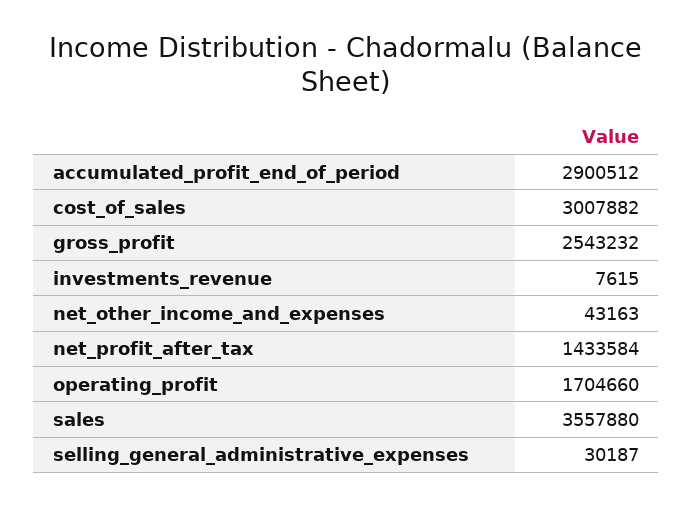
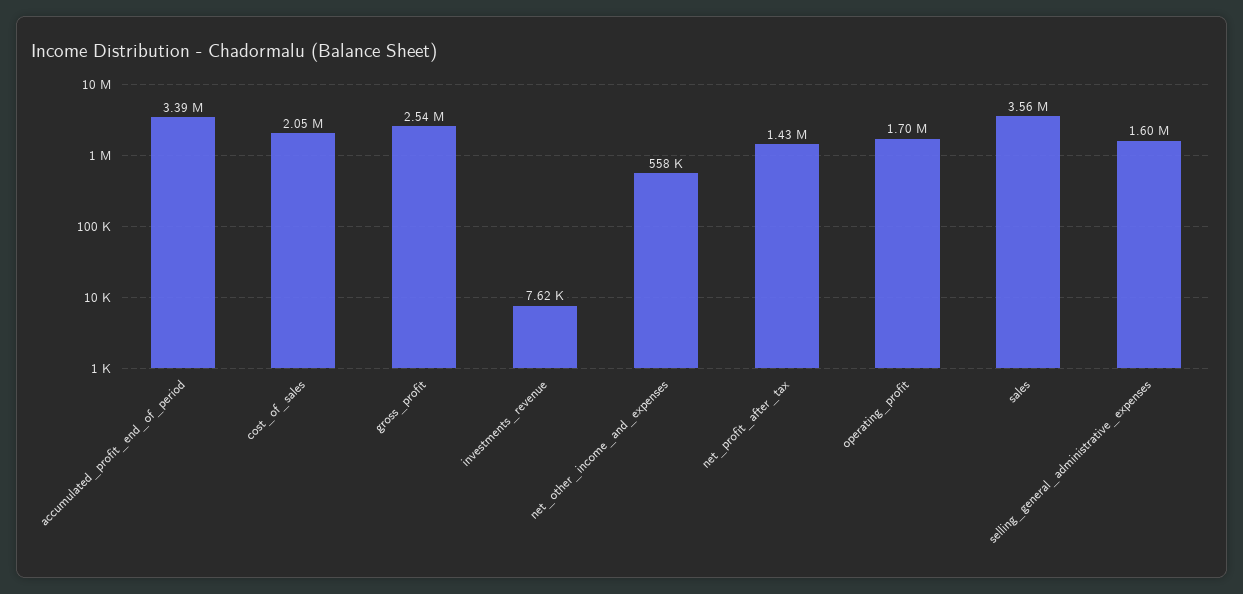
  {
-   "accumulated_profit_end_of_period": 2900512,
+   "accumulated_profit_end_of_period": 3390000,
-   "cost_of_sales": 3007882,
+   "cost_of_sales": 2050000,
    "gross_profit": 2543232,
    "investments_revenue": 7615,
-   "net_other_income_and_expenses": 43163,
+   "net_other_income_and_expenses": 558000,
    "net_profit_after_tax": 1433584,
    "operating_profit": 1704660,
    "sales": 3557880,
-   "selling_general_administrative_expenses": 30187
+   "selling_general_administrative_expenses": 1600000
  }

